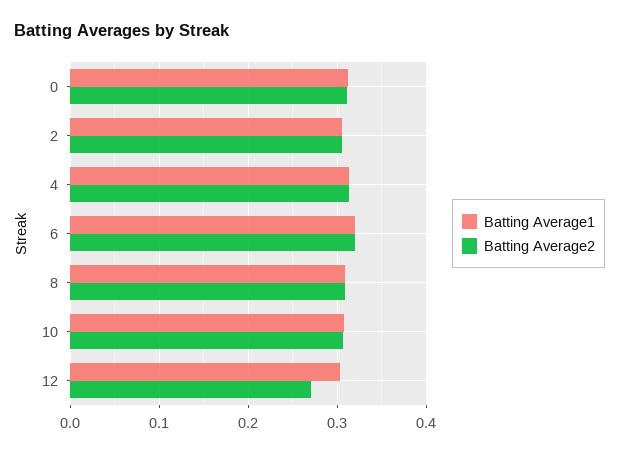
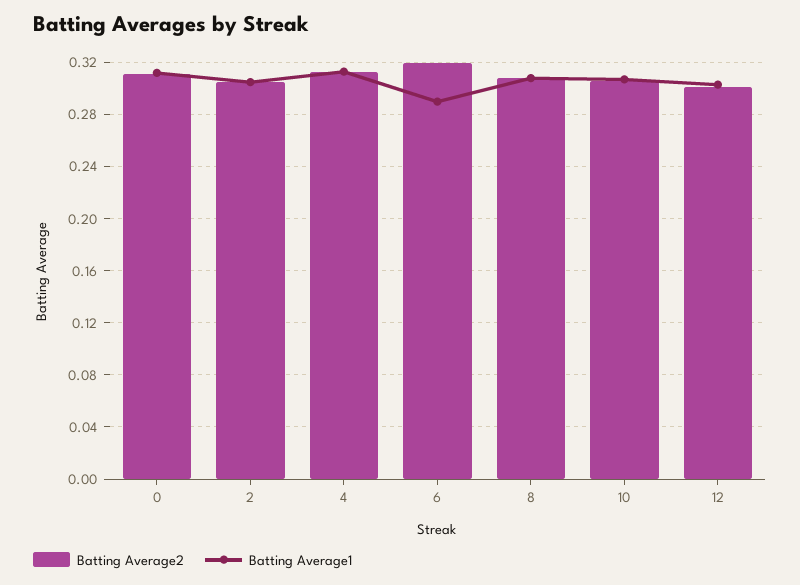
  {
    "Batting Average1": {
      "0": 0.31,
      "2": 0.305,
      "4": 0.315,
-     "6": 0.32,
+     "6": 0.29,
      "8": 0.31,
      "10": 0.305,
      "12": 0.305
    },
    "Batting Average2": {
      "0": 0.31,
      "2": 0.305,
      "4": 0.315,
      "6": 0.32,
      "8": 0.31,
      "10": 0.305,
-     "12": 0.27
+     "12": 0.3
    }
  }

